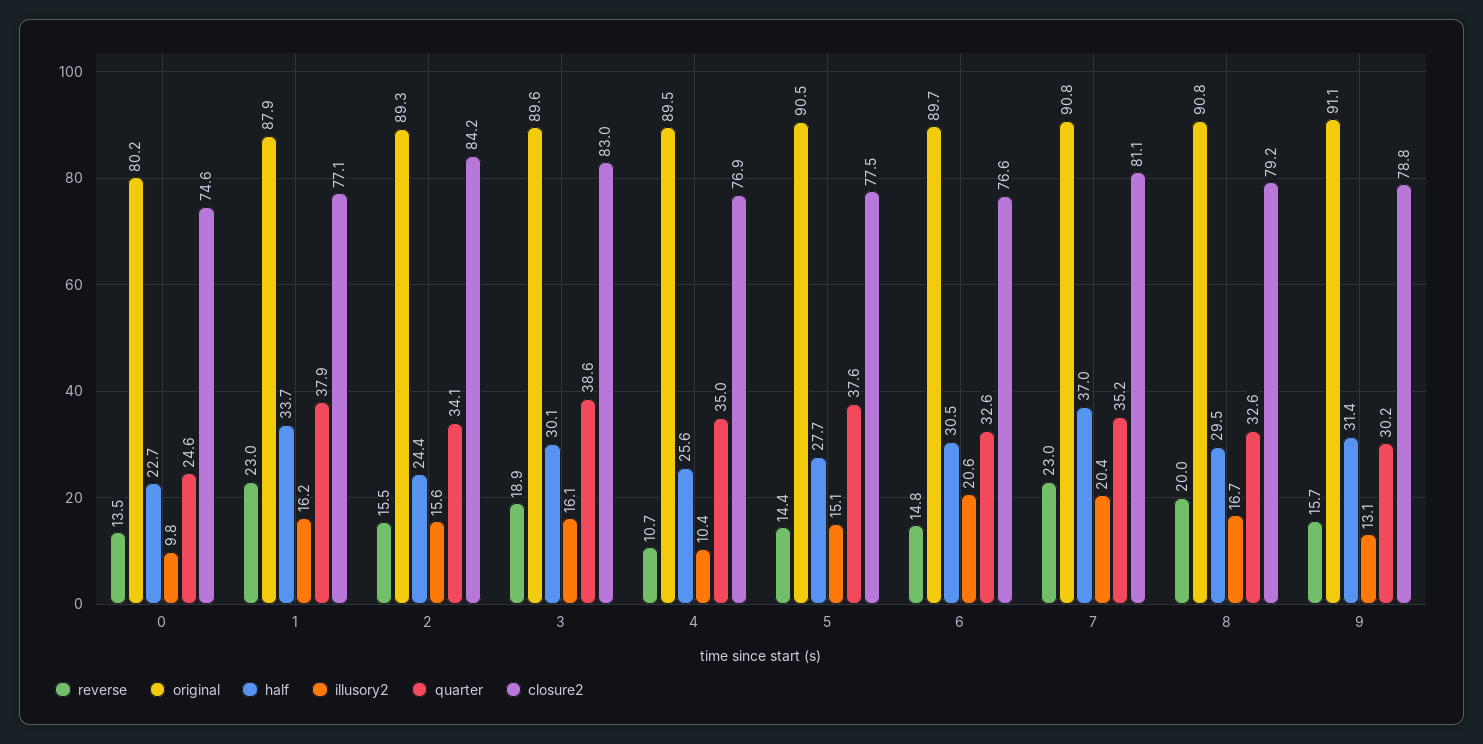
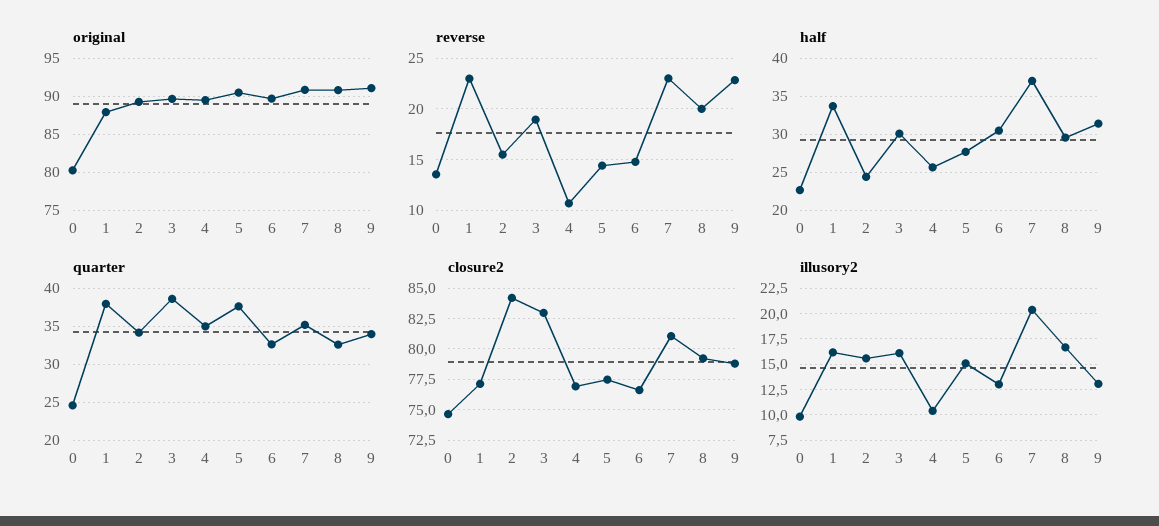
  {
    "reverse": {
      "0": 13.5,
      "1": 23,
      "2": 15.5,
      "3": 18.9,
      "4": 10.7,
      "5": 14.4,
      "6": 14.8,
      "7": 23,
      "8": 20,
-     "9": 15.7
+     "9": 23
    },
    "original": {
      "0": 80.2,
      "1": 87.9,
      "2": 89.3,
      "3": 89.6,
      "4": 89.5,
      "5": 90.5,
      "6": 89.7,
      "7": 90.8,
      "8": 90.8,
      "9": 91.1
    },
    "half": {
      "0": 22.7,
      "1": 33.7,
      "2": 24.4,
      "3": 30.1,
      "4": 25.6,
      "5": 27.7,
      "6": 30.5,
      "7": 37,
      "8": 29.5,
      "9": 31.4
    },
    "illusory2": {
      "0": 9.8,
      "1": 16.2,
      "2": 15.6,
      "3": 16.1,
      "4": 10.4,
      "5": 15.1,
-     "6": 20.6,
+     "6": 12.5,
      "7": 20.4,
      "8": 16.7,
      "9": 13.1
    },
    "quarter": {
      "0": 24.6,
      "1": 37.9,
      "2": 34.1,
      "3": 38.6,
      "4": 35,
      "5": 37.6,
      "6": 32.6,
      "7": 35.2,
      "8": 32.6,
-     "9": 30.2
+     "9": 34
    },
    "closure2": {
      "0": 74.6,
      "1": 77.1,
      "2": 84.2,
      "3": 83,
      "4": 76.9,
      "5": 77.5,
      "6": 76.6,
      "7": 81.1,
      "8": 79.2,
      "9": 78.8
    }
  }

